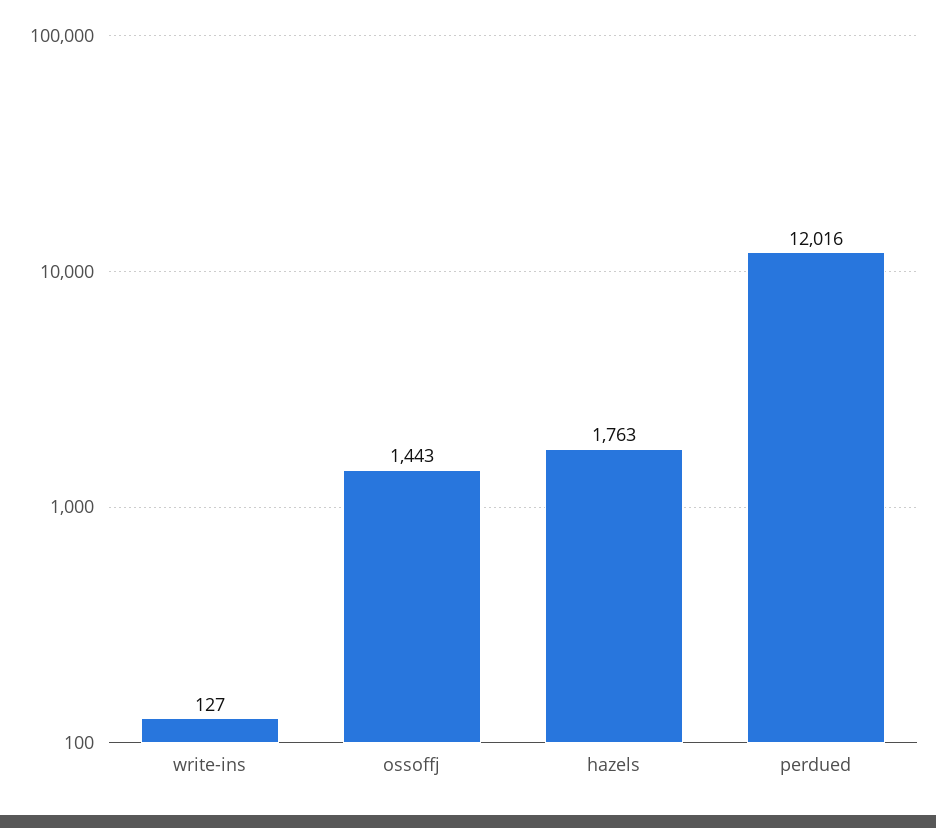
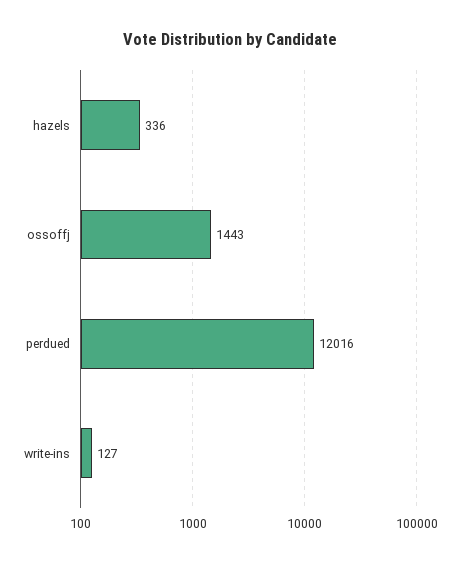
  {
    "write-ins": 127,
    "ossoffj": 1443,
-   "hazels": 1763,
+   "hazels": 336,
    "perdued": 12016
  }

